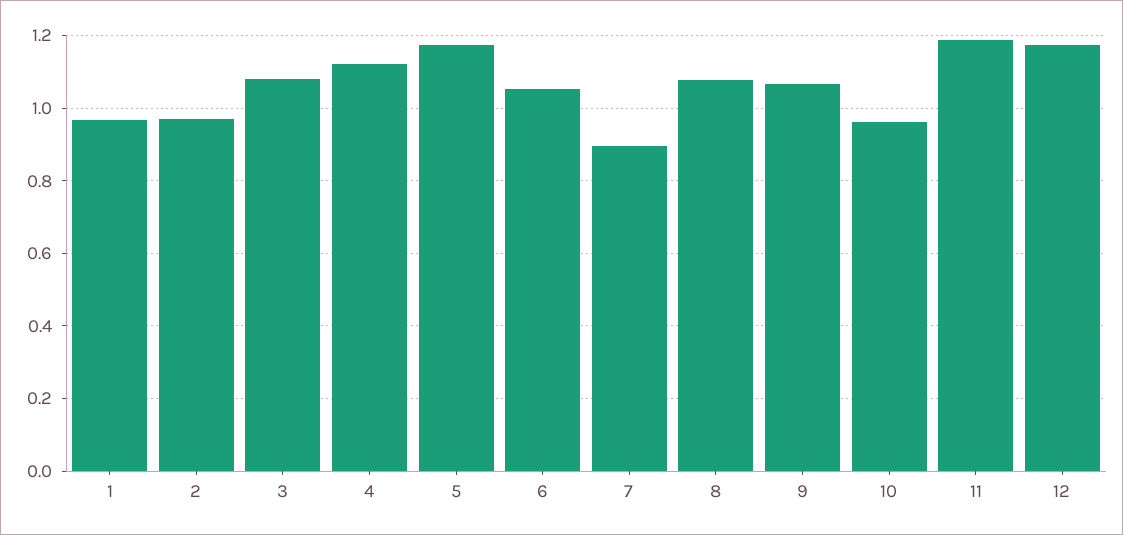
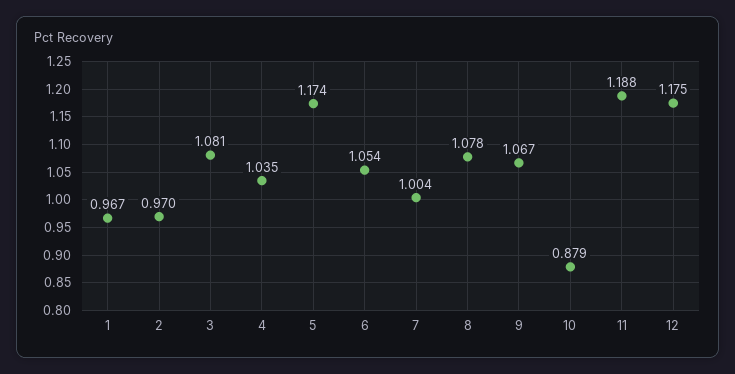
  {
    "1": 0.967,
    "2": 0.97,
    "3": 1.081,
-   "4": 1.12,
+   "4": 1.035,
    "5": 1.174,
    "6": 1.054,
-   "7": 0.9,
+   "7": 1.004,
    "8": 1.078,
    "9": 1.067,
-   "10": 0.96,
+   "10": 0.879,
    "11": 1.188,
    "12": 1.175
  }

